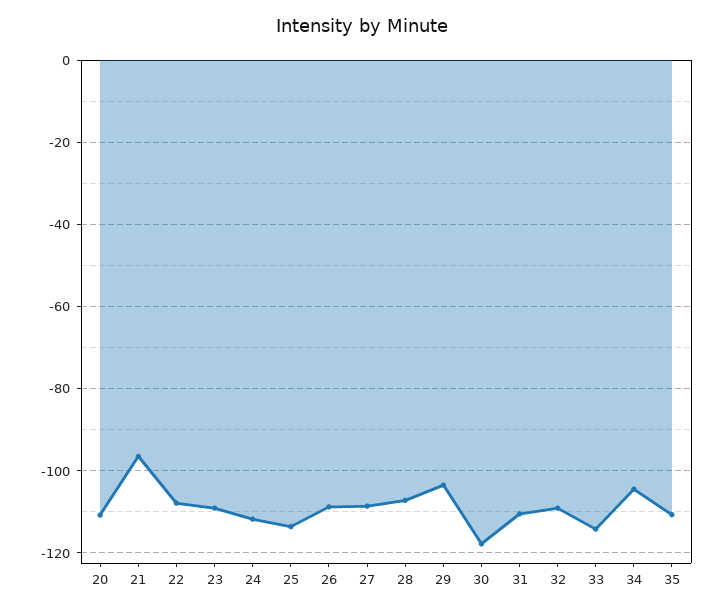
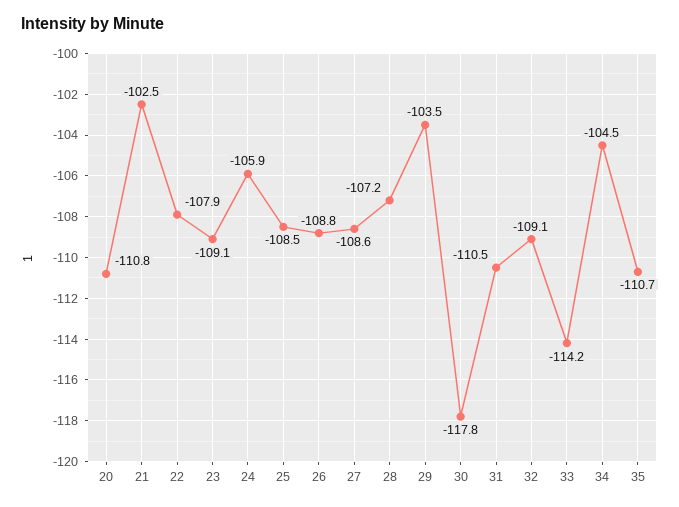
  {
    "20": -110.8,
-   "21": -96,
+   "21": -102.5,
    "22": -107.9,
    "23": -109.1,
-   "24": -112,
+   "24": -105.9,
-   "25": -114,
+   "25": -108.5,
    "26": -108.8,
    "27": -108.6,
    "28": -107.2,
    "29": -103.5,
    "30": -117.8,
    "31": -110.5,
    "32": -109.1,
    "33": -114.2,
    "34": -104.5,
    "35": -110.7
  }

